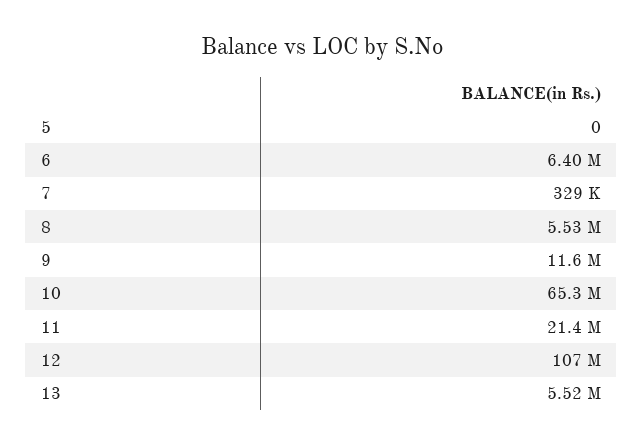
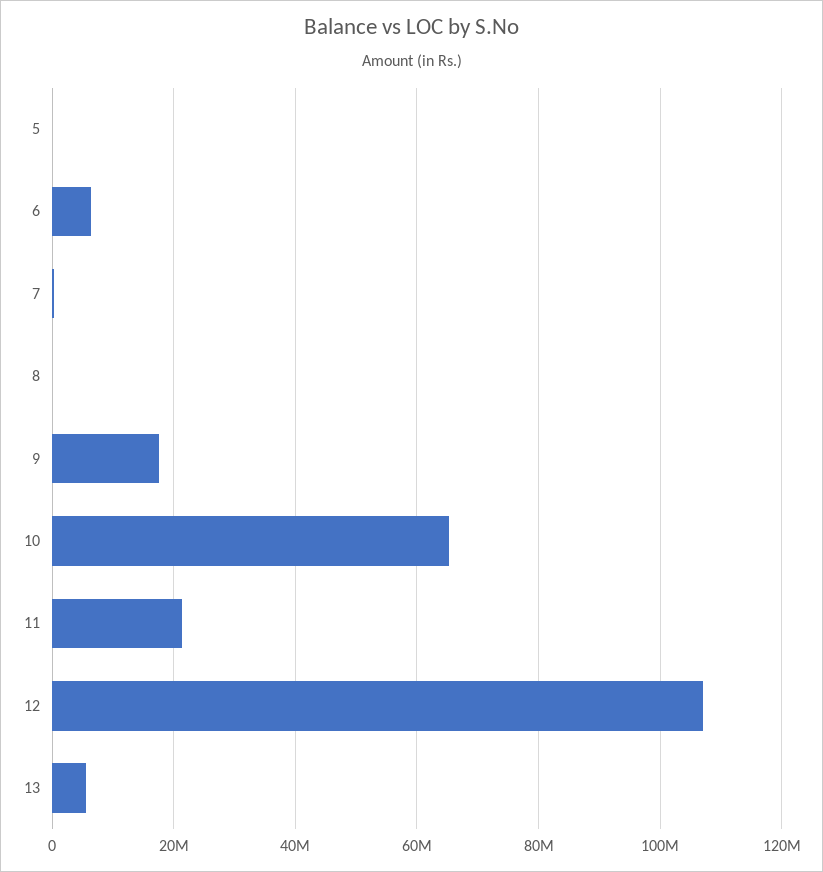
  {
    "5": 0,
    "6": 6400000,
    "7": 329000,
-   "8": 5530000,
+   "8": 0,
-   "9": 11600000,
+   "9": 18000000,
    "10": 65300000,
    "11": 21400000,
    "12": 107000000,
    "13": 5520000
  }

